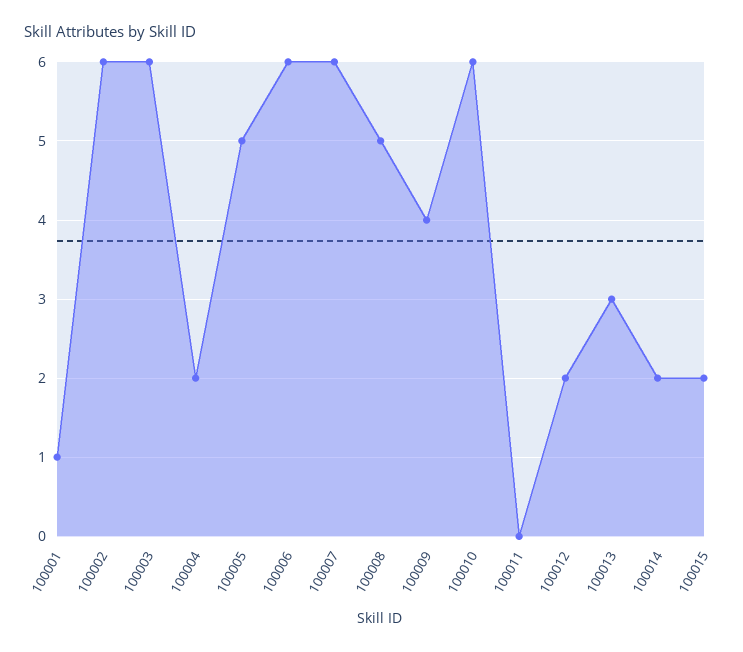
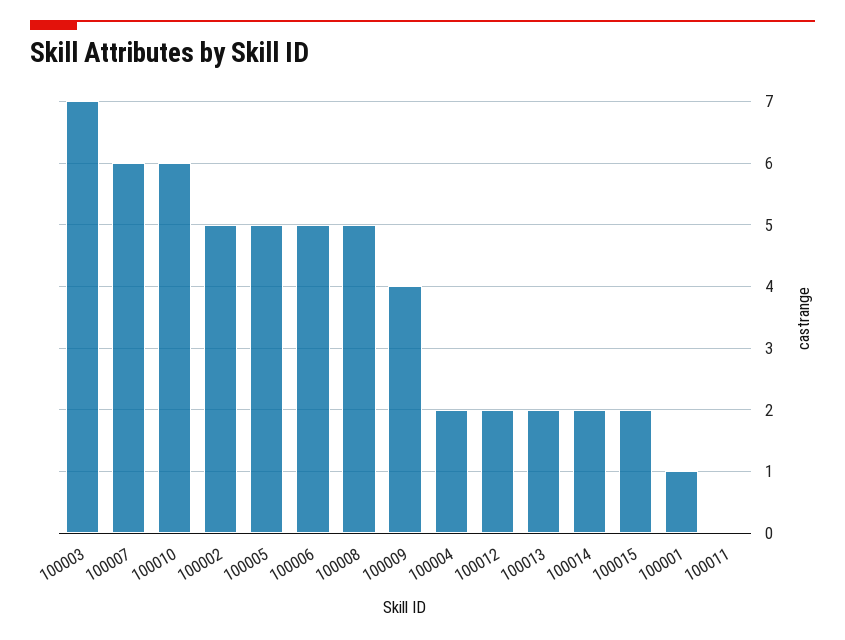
  {
    "100001": 1,
-   "100002": 6,
+   "100002": 5,
-   "100003": 6,
+   "100003": 7,
    "100004": 2,
    "100005": 5,
-   "100006": 6,
+   "100006": 5,
    "100007": 6,
    "100008": 5,
    "100009": 4,
    "100010": 6,
    "100011": 0,
    "100012": 2,
-   "100013": 3,
+   "100013": 2,
    "100014": 2,
    "100015": 2
  }

